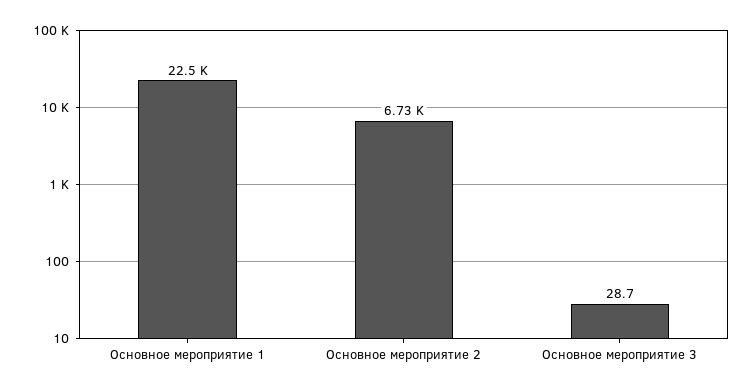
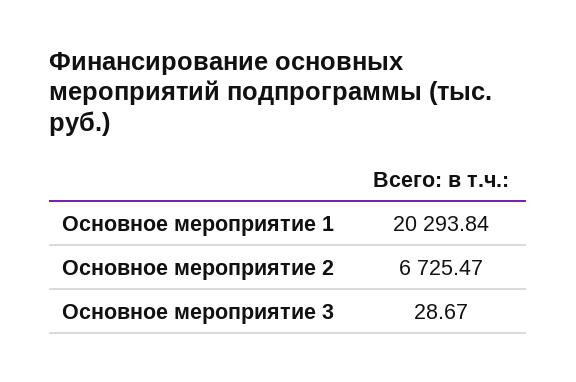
  {
-   "Основное мероприятие 1": 22500,
+   "Основное мероприятие 1": 20293.84,
    "Основное мероприятие 2": 6725.47,
    "Основное мероприятие 3": 28.67
  }

